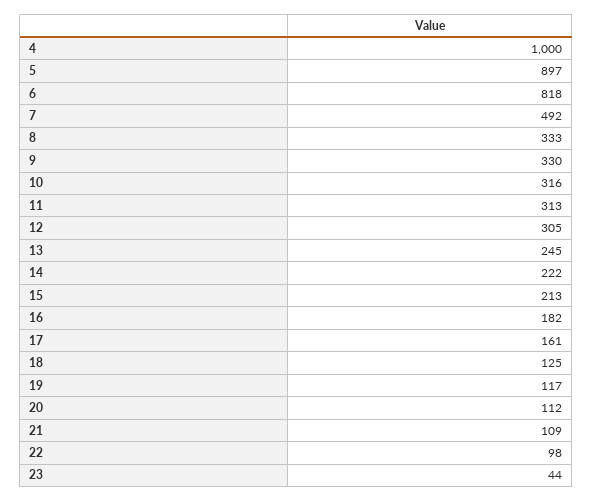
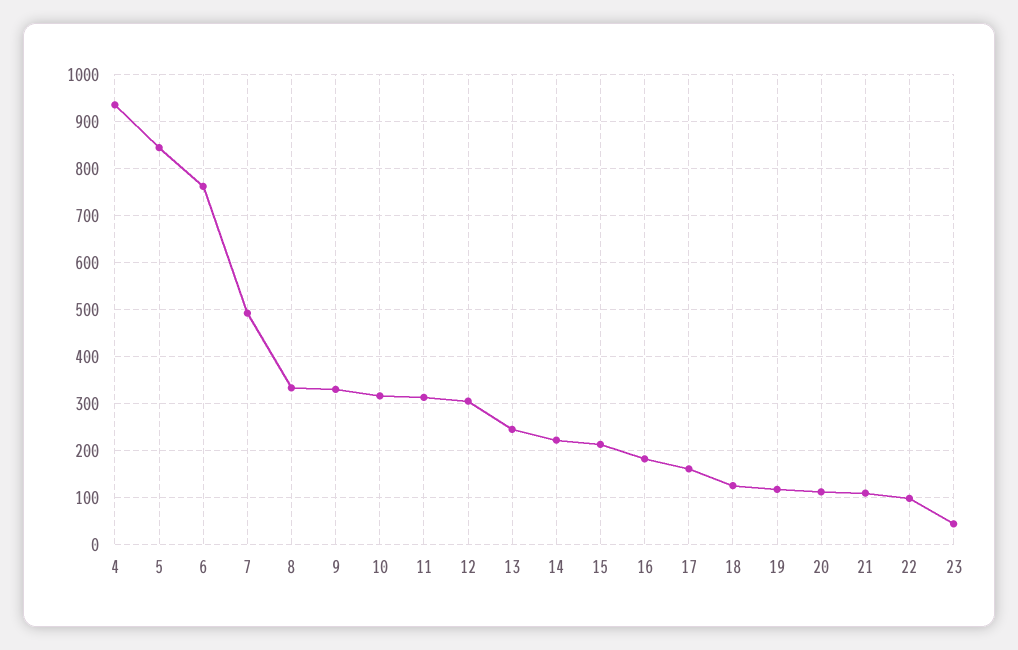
  {
-   "4": 1000,
+   "4": 940,
-   "5": 897,
+   "5": 840,
-   "6": 818,
+   "6": 760,
    "7": 492,
    "8": 333,
    "9": 330,
    "10": 316,
    "11": 313,
    "12": 305,
    "13": 245,
    "14": 222,
    "15": 213,
    "16": 182,
    "17": 161,
    "18": 125,
    "19": 117,
    "20": 112,
    "21": 109,
    "22": 98,
    "23": 44
  }

